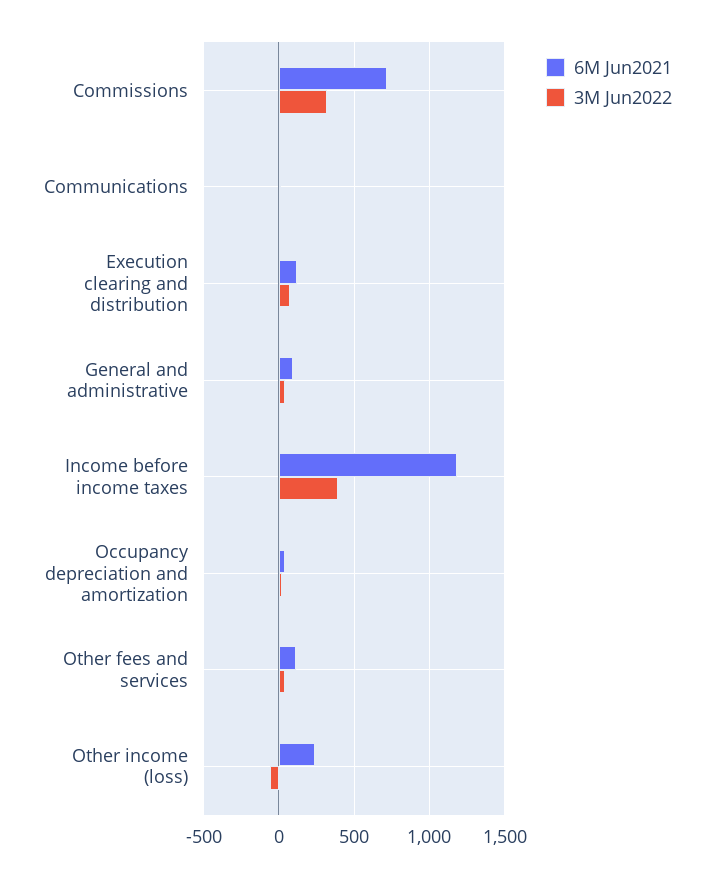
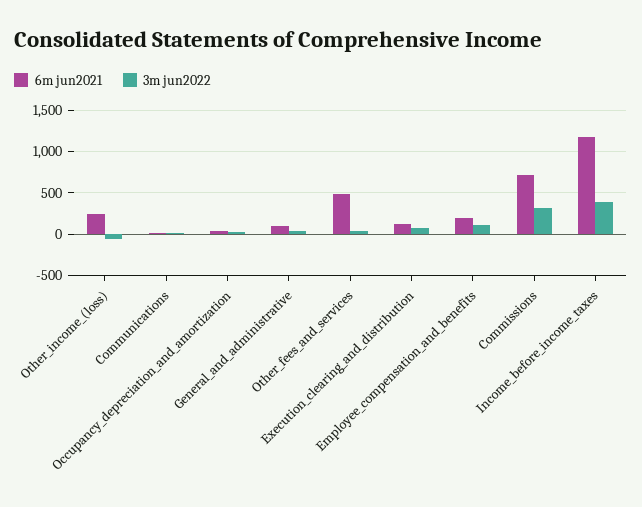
  {
    "6M Jun2021": {
      "Commissions": 700,
      "Communications": 0,
      "Execution clearing and distribution": 100,
      "General and administrative": 100,
      "Income before income taxes": 1200,
      "Occupancy depreciation and amortization": 50,
-     "Other fees and services": 100,
+     "Other fees and services": 500,
-     "Other income (loss)": 250
+     "Other income (loss)": 250,
+     "Employee_compensation_and_benefits": 200
    },
    "3M Jun2022": {
      "Commissions": 300,
      "Communications": 0,
      "Execution clearing and distribution": 100,
      "General and administrative": 50,
      "Income before income taxes": 400,
      "Occupancy depreciation and amortization": 0,
      "Other fees and services": 50,
-     "Other income (loss)": -50
+     "Other income (loss)": -50,
+     "Employee_compensation_and_benefits": 100
    }
  }

